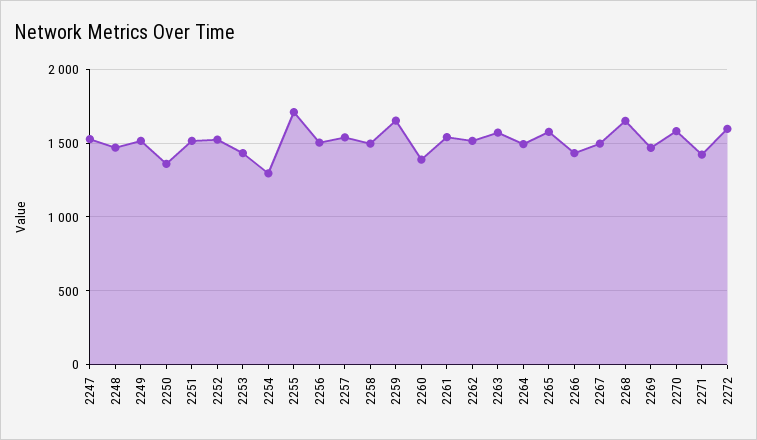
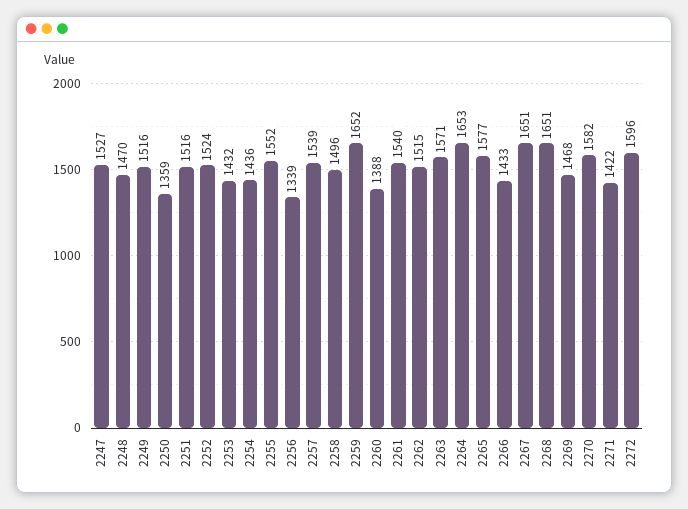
  {
    "2247": 1527,
    "2248": 1470,
    "2249": 1516,
    "2250": 1359,
    "2251": 1516,
    "2252": 1524,
    "2253": 1432,
-   "2254": 1300,
+   "2254": 1436,
-   "2255": 1700,
+   "2255": 1552,
-   "2256": 1500,
+   "2256": 1339,
    "2257": 1539,
    "2258": 1496,
    "2259": 1652,
    "2260": 1388,
    "2261": 1540,
    "2262": 1515,
    "2263": 1571,
-   "2264": 1500,
+   "2264": 1653,
    "2265": 1577,
    "2266": 1433,
-   "2267": 1500,
+   "2267": 1651,
    "2268": 1651,
    "2269": 1468,
    "2270": 1582,
    "2271": 1422,
    "2272": 1596
  }

